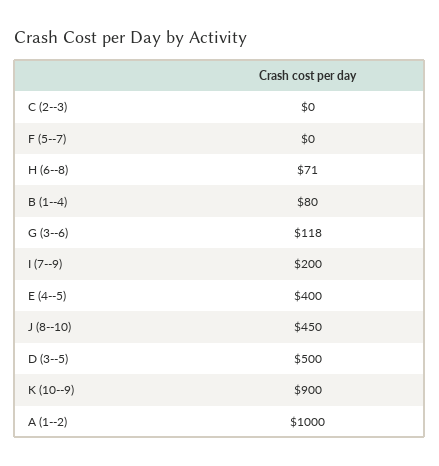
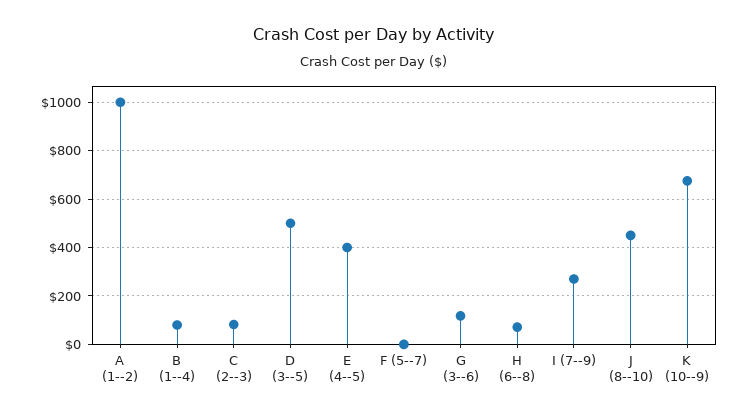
  {
-   "C (2--3)": 0,
+   "C (2--3)": 75,
    "F (5--7)": 0,
    "H (6--8)": 71,
    "B (1--4)": 80,
    "G (3--6)": 118,
-   "I (7--9)": 200,
+   "I (7--9)": 275,
    "E (4--5)": 400,
    "J (8--10)": 450,
    "D (3--5)": 500,
-   "K (10--9)": 900,
+   "K (10--9)": 675,
    "A (1--2)": 1000
  }

